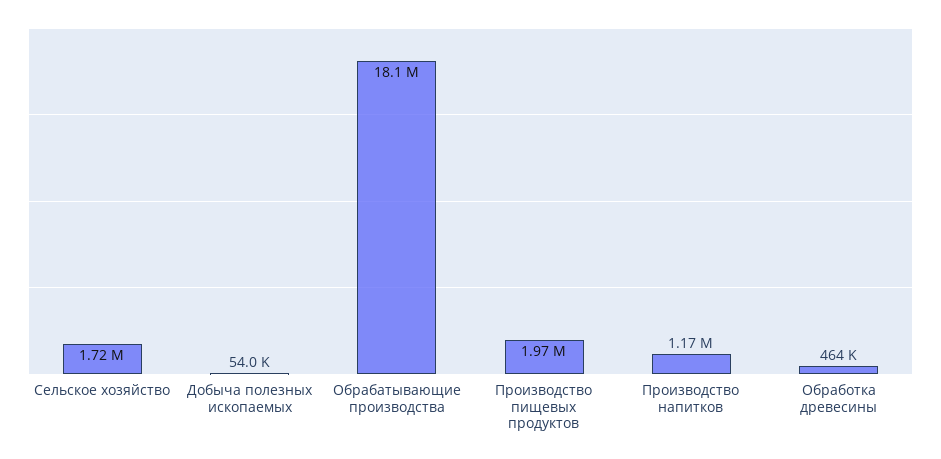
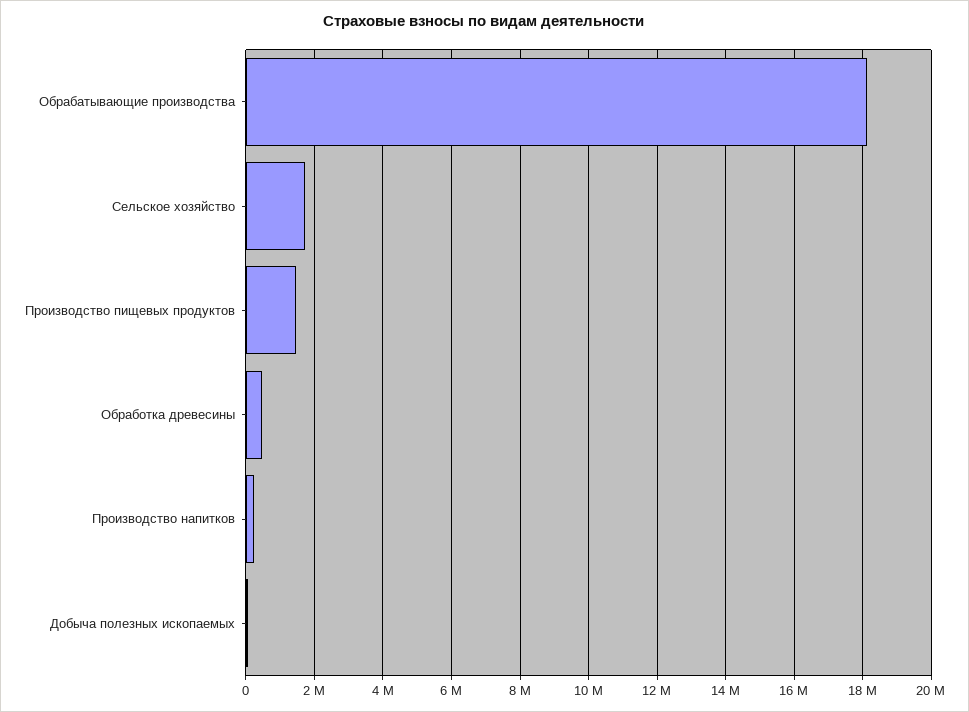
  {
    "Сельское хозяйство": 1720000,
    "Добыча полезных ископаемых": 54000,
    "Обрабатывающие производства": 18100000,
-   "Производство пищевых продуктов": 1970000,
+   "Производство пищевых продуктов": 1400000,
-   "Производство напитков": 1170000,
+   "Производство напитков": 200000,
    "Обработка древесины": 464000
  }

